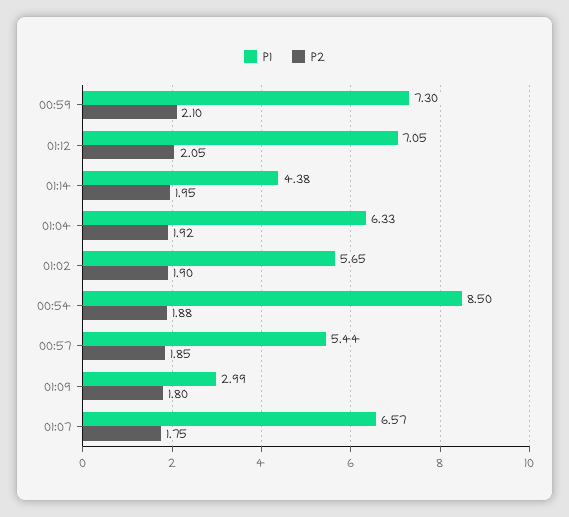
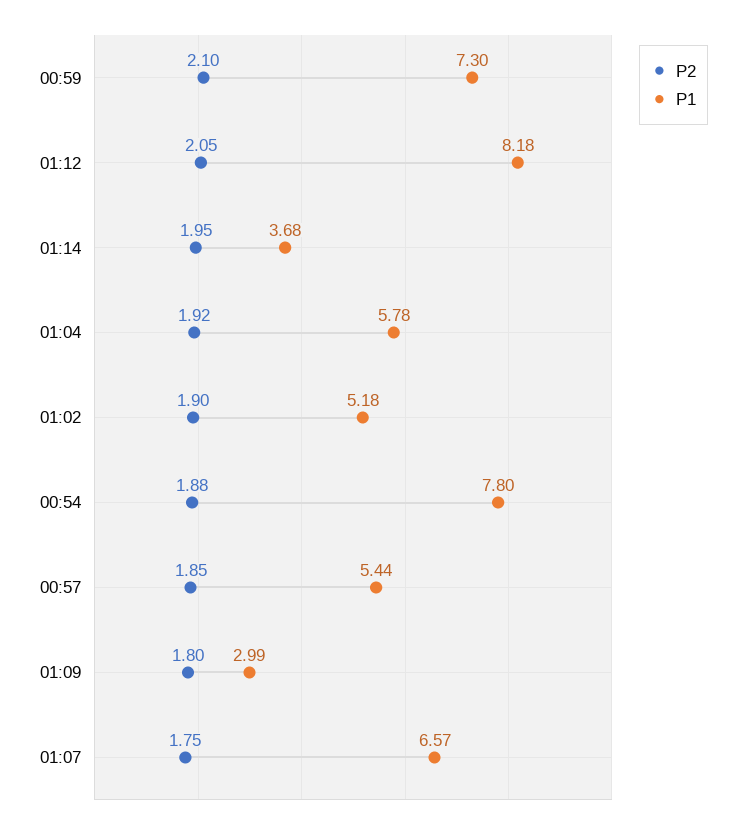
  {
    "P1": {
      "00:59": 7.3,
-     "01:12": 7.05,
+     "01:12": 8.18,
-     "01:14": 4.38,
+     "01:14": 3.68,
-     "01:04": 6.33,
+     "01:04": 5.78,
-     "01:02": 5.65,
+     "01:02": 5.18,
-     "00:54": 8.5,
+     "00:54": 7.8,
      "00:57": 5.44,
      "01:09": 2.99,
      "01:07": 6.57
    },
    "P2": {
      "00:59": 2.1,
      "01:12": 2.05,
      "01:14": 1.95,
      "01:04": 1.92,
      "01:02": 1.9,
      "00:54": 1.88,
      "00:57": 1.85,
      "01:09": 1.8,
      "01:07": 1.75
    }
  }

